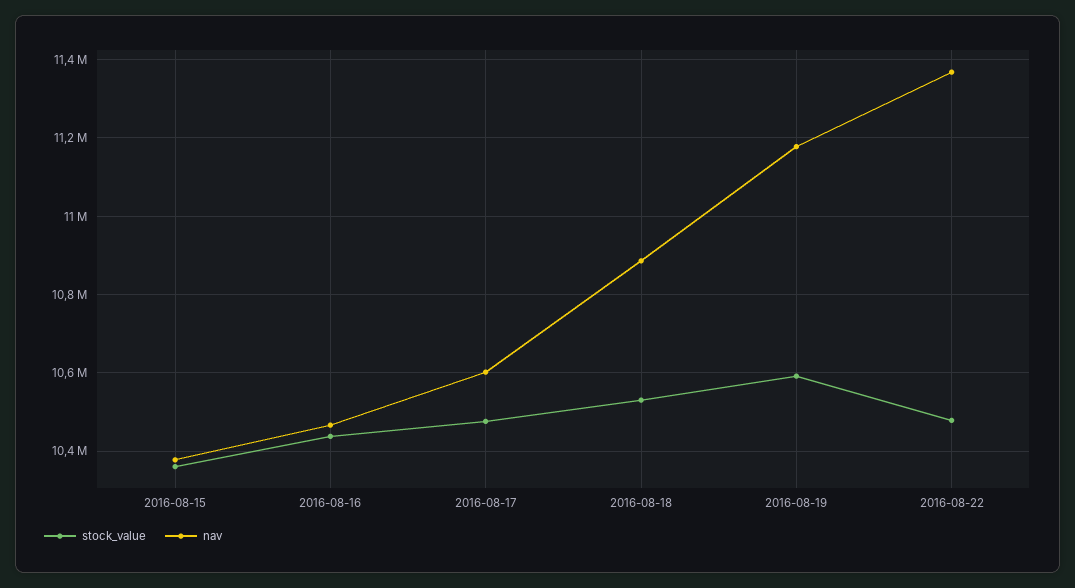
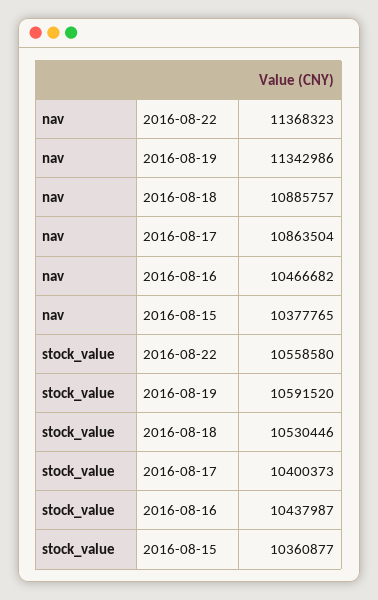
  {
    "stock_value": {
      "2016-08-15": 10360877,
      "2016-08-16": 10437987,
-     "2016-08-17": 10480000,
+     "2016-08-17": 10400373,
      "2016-08-18": 10530446,
      "2016-08-19": 10591520,
-     "2016-08-22": 10480000
+     "2016-08-22": 10558580
    },
    "nav": {
      "2016-08-15": 10377765,
      "2016-08-16": 10466682,
-     "2016-08-17": 10600000,
+     "2016-08-17": 10863504,
      "2016-08-18": 10885757,
-     "2016-08-19": 11180000,
+     "2016-08-19": 11342986,
      "2016-08-22": 11368323
    }
  }

